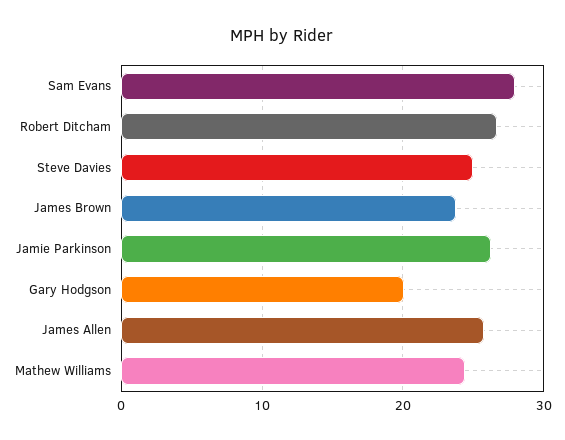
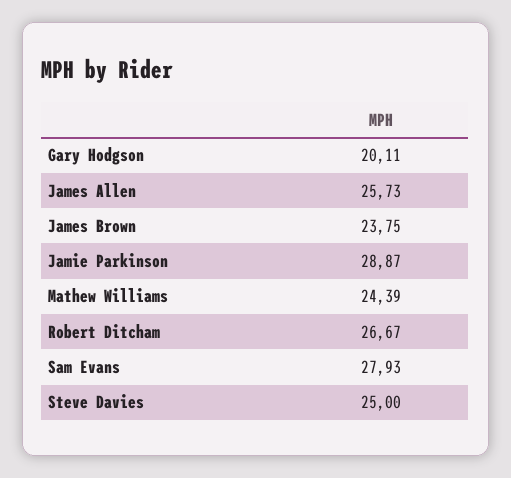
  {
    "Sam Evans": 27.93,
    "Robert Ditcham": 26.67,
    "Steve Davies": 25,
    "James Brown": 23.75,
-   "Jamie Parkinson": 26,
+   "Jamie Parkinson": 28.87,
    "Gary Hodgson": 20.11,
    "James Allen": 25.73,
    "Mathew Williams": 24.39
  }

